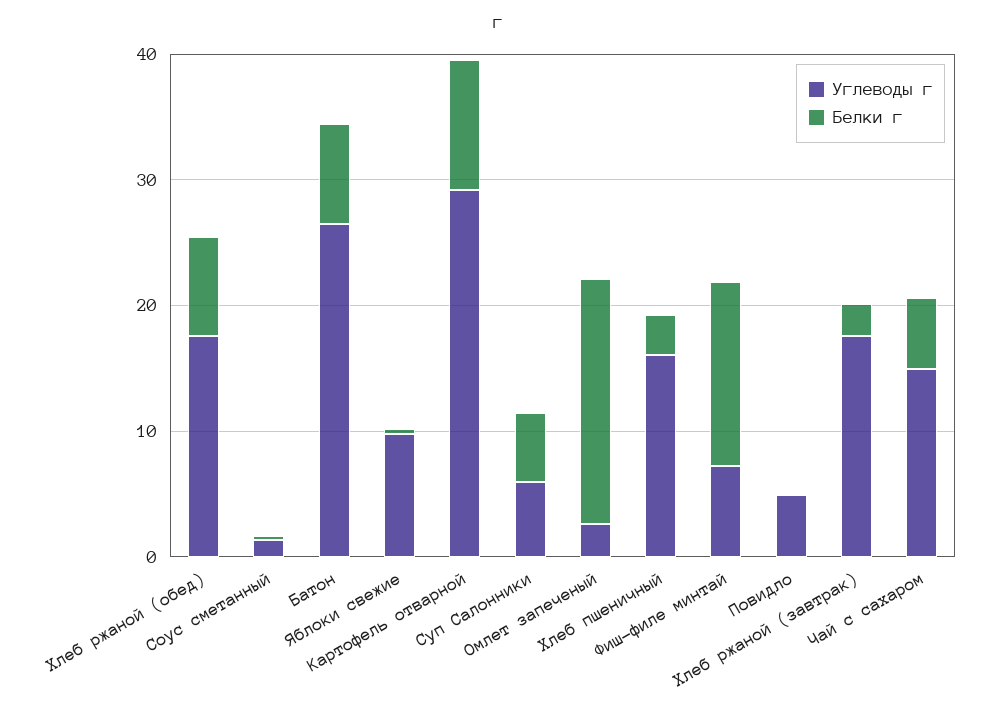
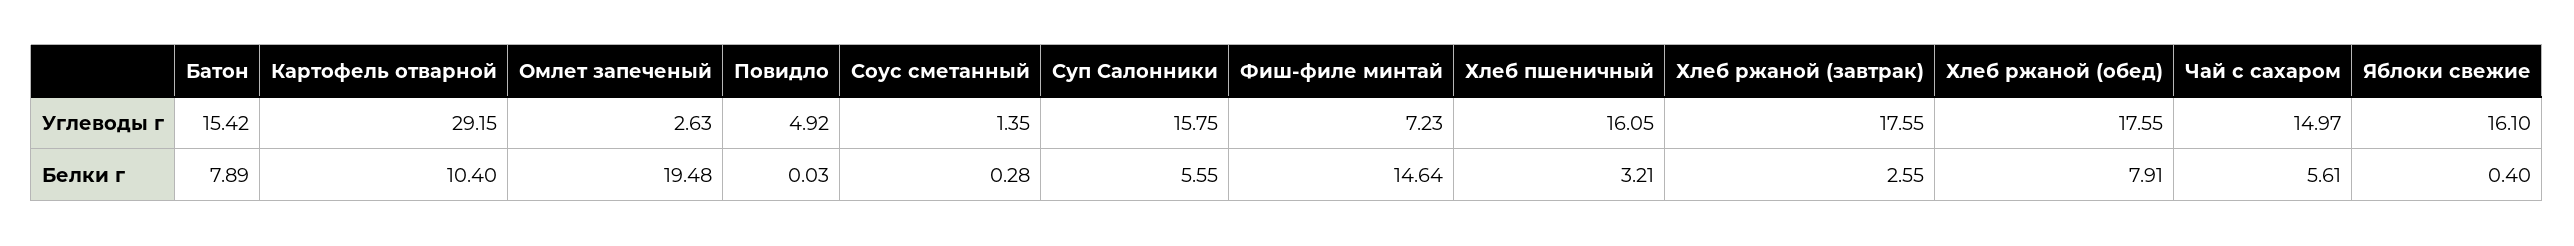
  {
    "Углеводы г": {
      "Хлеб ржаной (обед)": 17.55,
      "Соус сметанный": 1.35,
-     "Батон": 26,
+     "Батон": 15.42,
-     "Яблоки свежие": 10,
+     "Яблоки свежие": 16.1,
      "Картофель отварной": 29.15,
-     "Суп Салонники": 6,
+     "Суп Салонники": 15.75,
      "Омлет запеченый": 2.63,
      "Хлеб пшеничный": 16.05,
      "Фиш-филе минтай": 7.23,
      "Повидло": 4.92,
      "Хлеб ржаной (завтрак)": 17.55,
      "Чай с сахаром": 14.97
    },
    "Белки г": {
      "Хлеб ржаной (обед)": 7.91,
      "Соус сметанный": 0.28,
      "Батон": 7.89,
      "Яблоки свежие": 0.4,
      "Картофель отварной": 10.4,
      "Суп Салонники": 5.55,
      "Омлет запеченый": 19.48,
      "Хлеб пшеничный": 3.21,
      "Фиш-филе минтай": 14.64,
      "Повидло": 0.03,
      "Хлеб ржаной (завтрак)": 2.55,
      "Чай с сахаром": 5.61
    }
  }

